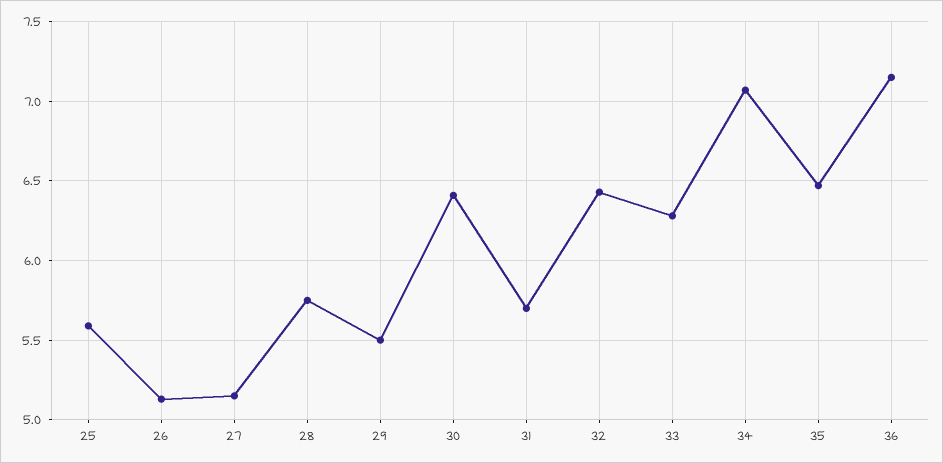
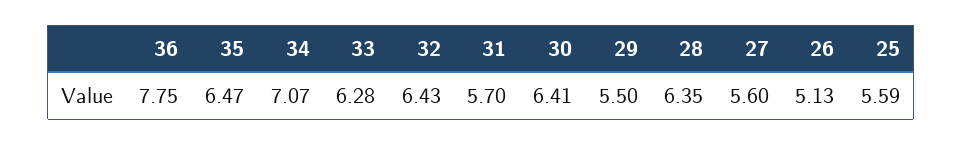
  {
    "25": 5.59,
    "26": 5.13,
-   "27": 5.15,
+   "27": 5.6,
-   "28": 5.75,
+   "28": 6.35,
    "29": 5.5,
    "30": 6.41,
    "31": 5.7,
    "32": 6.43,
    "33": 6.28,
    "34": 7.07,
    "35": 6.47,
-   "36": 7.15
+   "36": 7.75
  }

